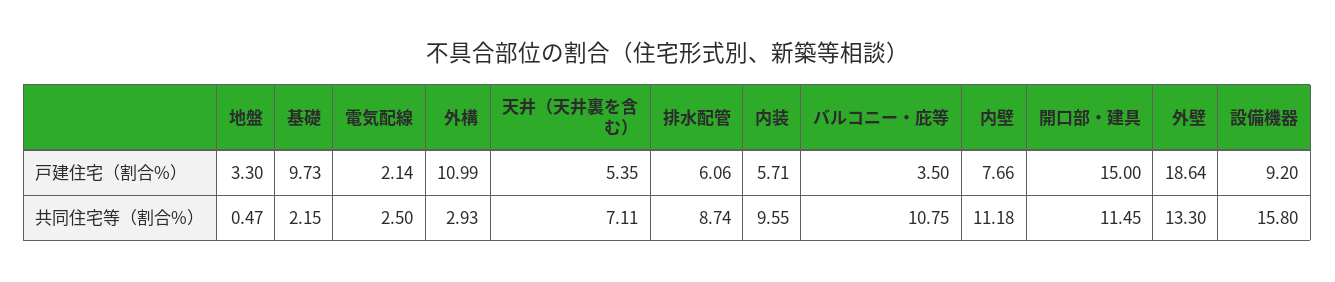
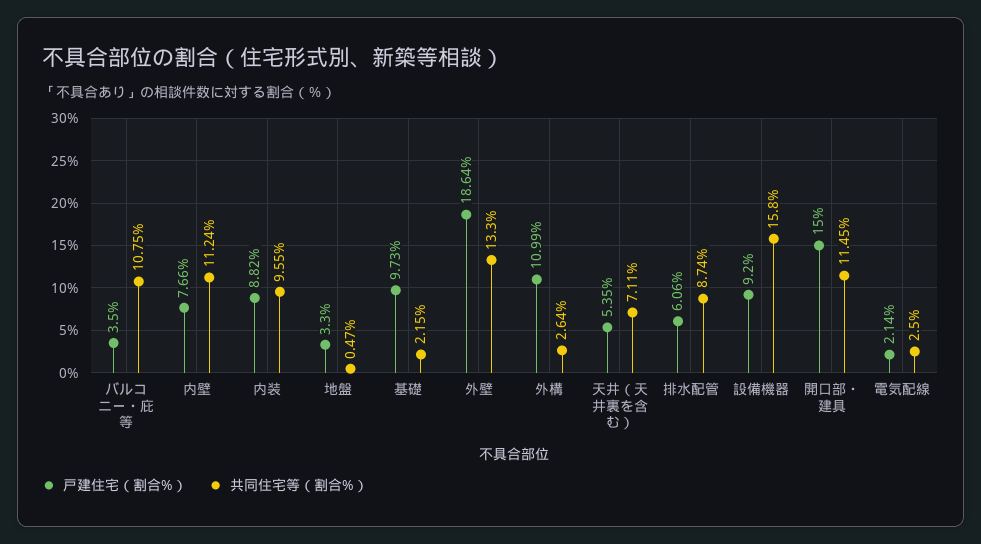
  {
    "戸建住宅（割合%）": {
      "地盤": 3.3,
      "基礎": 9.73,
      "電気配線": 2.14,
      "外構": 10.99,
      "天井（天井裏を含む）": 5.35,
      "排水配管": 6.06,
-     "内装": 5.71,
+     "内装": 8.82,
      "バルコニー・庇等": 3.5,
      "内壁": 7.66,
      "開口部・建具": 15,
      "外壁": 18.64,
      "設備機器": 9.2
    },
    "共同住宅等（割合%）": {
      "地盤": 0.47,
      "基礎": 2.15,
      "電気配線": 2.5,
-     "外構": 2.93,
+     "外構": 2.64,
      "天井（天井裏を含む）": 7.11,
      "排水配管": 8.74,
      "内装": 9.55,
      "バルコニー・庇等": 10.75,
-     "内壁": 11.18,
+     "内壁": 11.24,
      "開口部・建具": 11.45,
      "外壁": 13.3,
      "設備機器": 15.8
    }
  }

